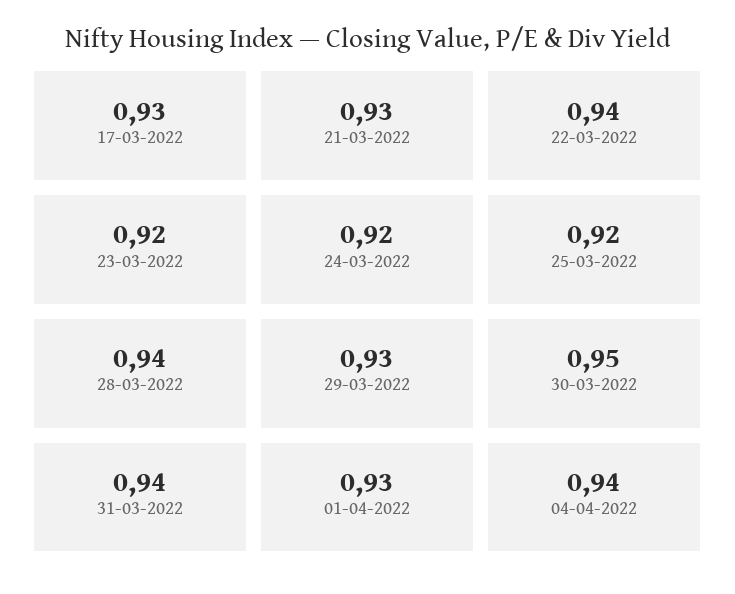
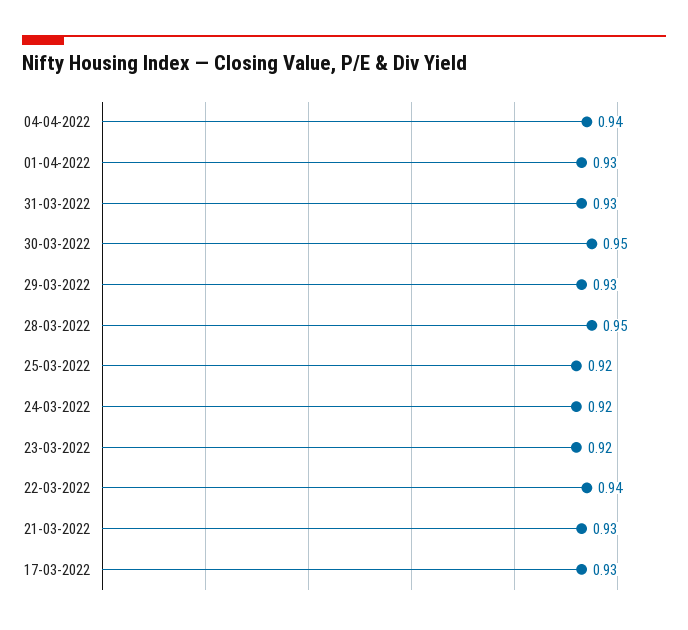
  {
    "17-03-2022": 0.93,
    "21-03-2022": 0.93,
    "22-03-2022": 0.94,
    "23-03-2022": 0.92,
    "24-03-2022": 0.92,
    "25-03-2022": 0.92,
-   "28-03-2022": 0.94,
+   "28-03-2022": 0.95,
    "29-03-2022": 0.93,
    "30-03-2022": 0.95,
-   "31-03-2022": 0.94,
+   "31-03-2022": 0.93,
    "01-04-2022": 0.93,
    "04-04-2022": 0.94
  }

